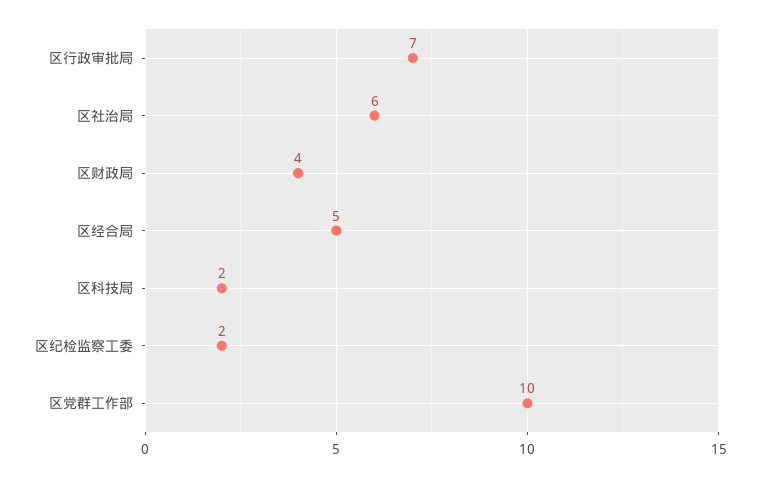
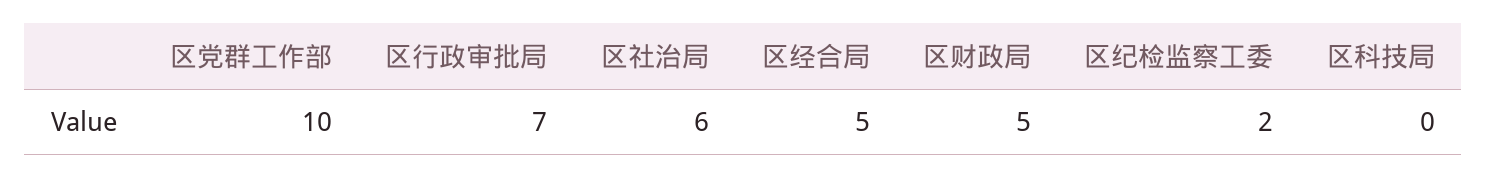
  {
    "区行政审批局": 7,
    "区社治局": 6,
-   "区财政局": 4,
+   "区财政局": 5,
    "区经合局": 5,
-   "区科技局": 2,
+   "区科技局": 0,
    "区纪检监察工委": 2,
    "区党群工作部": 10
  }

